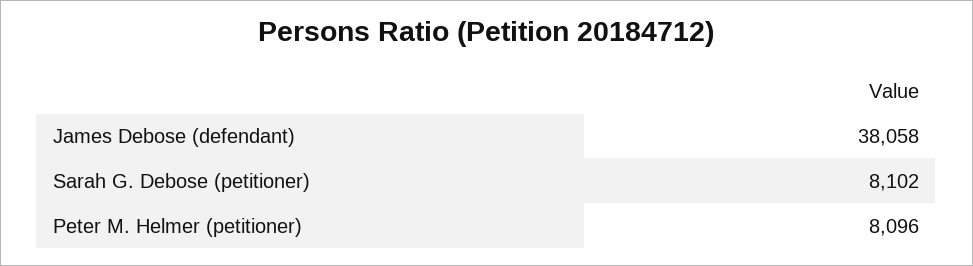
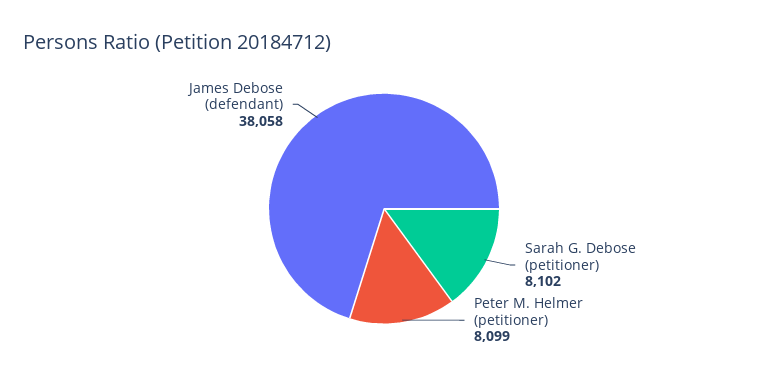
  {
    "James Debose (defendant)": 38058,
    "Sarah G. Debose (petitioner)": 8102,
-   "Peter M. Helmer (petitioner)": 8096
+   "Peter M. Helmer (petitioner)": 8099
  }

